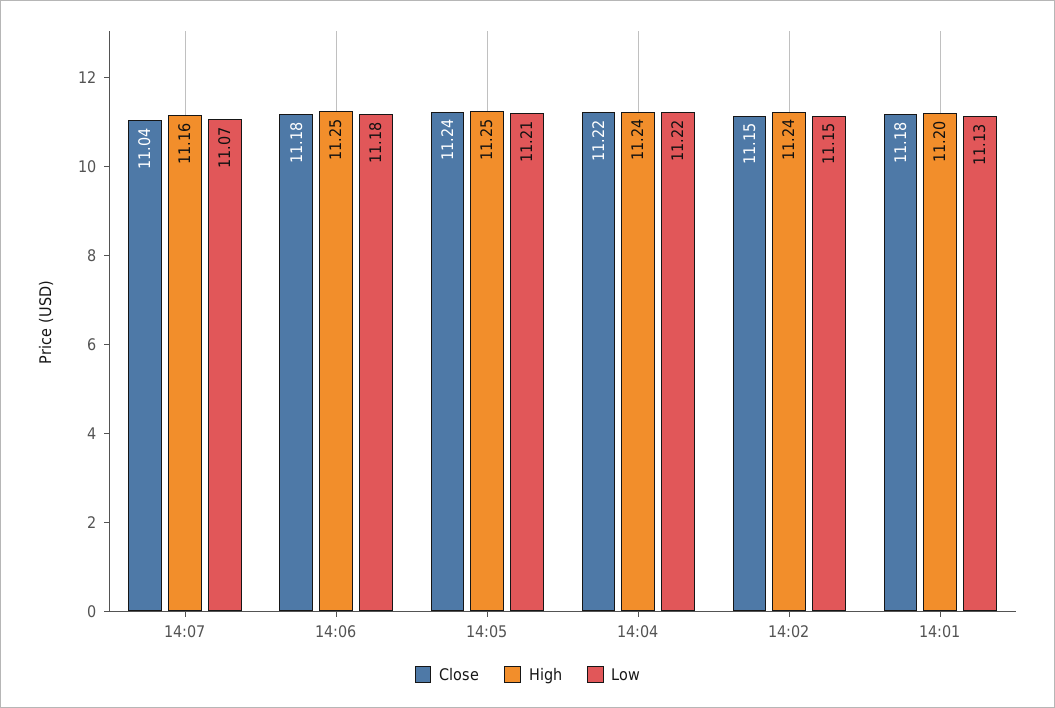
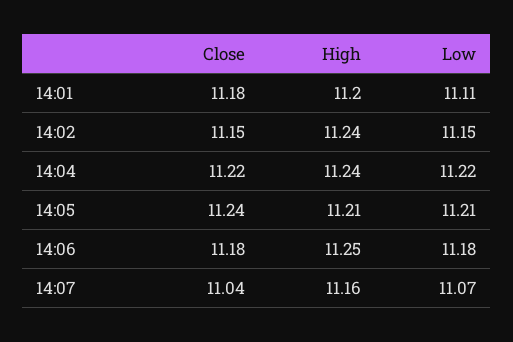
  {
    "Close": {
      "14:07": 11.04,
      "14:06": 11.18,
      "14:05": 11.24,
      "14:04": 11.22,
      "14:02": 11.15,
      "14:01": 11.18
    },
    "High": {
      "14:07": 11.16,
      "14:06": 11.25,
-     "14:05": 11.25,
+     "14:05": 11.21,
      "14:04": 11.24,
      "14:02": 11.24,
      "14:01": 11.2
    },
    "Low": {
      "14:07": 11.07,
      "14:06": 11.18,
      "14:05": 11.21,
      "14:04": 11.22,
      "14:02": 11.15,
-     "14:01": 11.13
+     "14:01": 11.11
    }
  }

